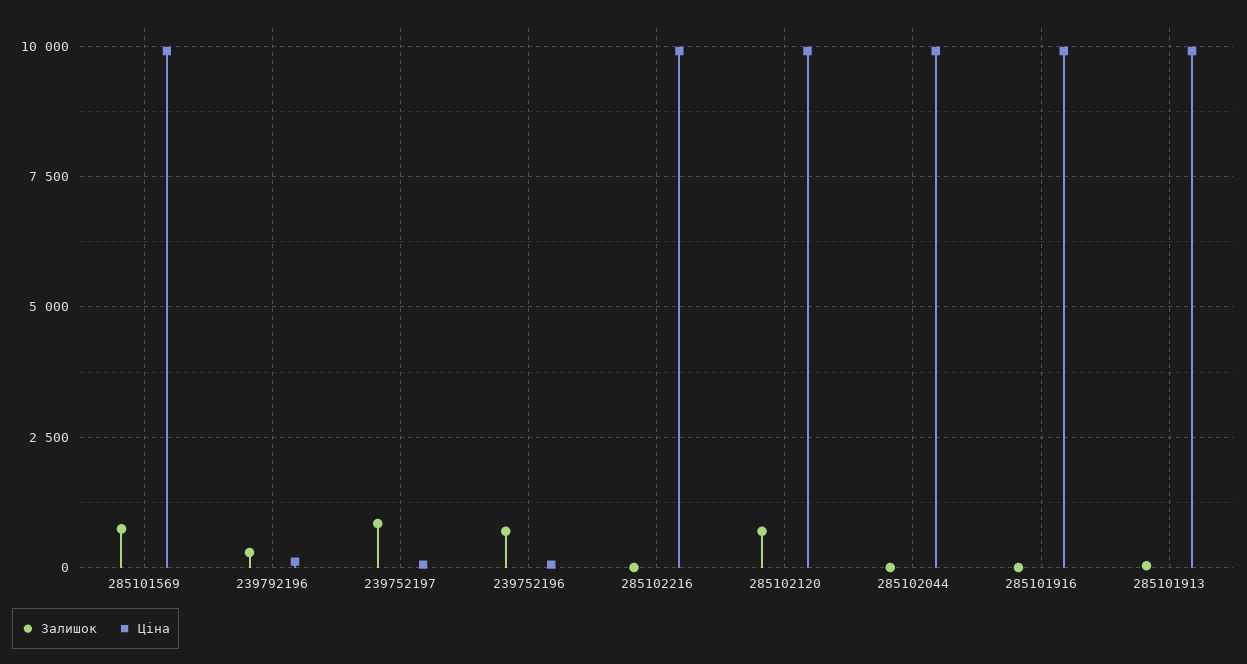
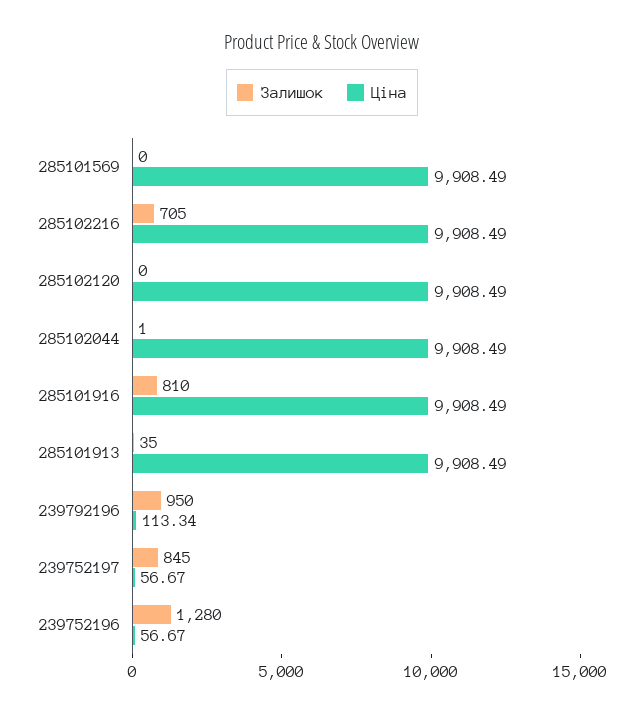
  {
    "Залишок": {
-     "285101569": 750,
+     "285101569": 0,
-     "239792196": 250,
+     "239792196": 950,
      "239752197": 845,
-     "239752196": 750,
+     "239752196": 1280,
-     "285102216": 0,
+     "285102216": 705,
-     "285102120": 750,
+     "285102120": 0,
      "285102044": 1,
-     "285101916": 0,
+     "285101916": 810,
      "285101913": 35
    },
    "Ціна": {
      "285101569": 9908.49,
      "239792196": 113.34,
      "239752197": 56.67,
      "239752196": 56.67,
      "285102216": 9908.49,
      "285102120": 9908.49,
      "285102044": 9908.49,
      "285101916": 9908.49,
      "285101913": 9908.49
    }
  }

